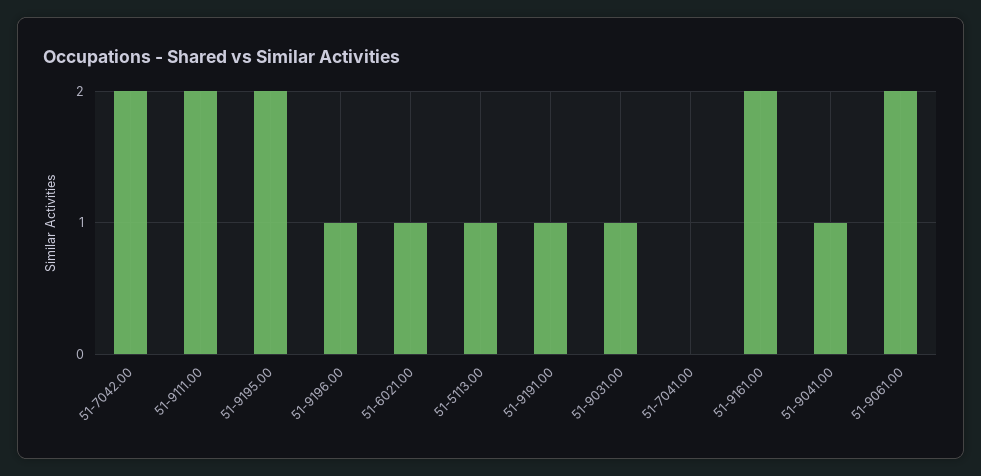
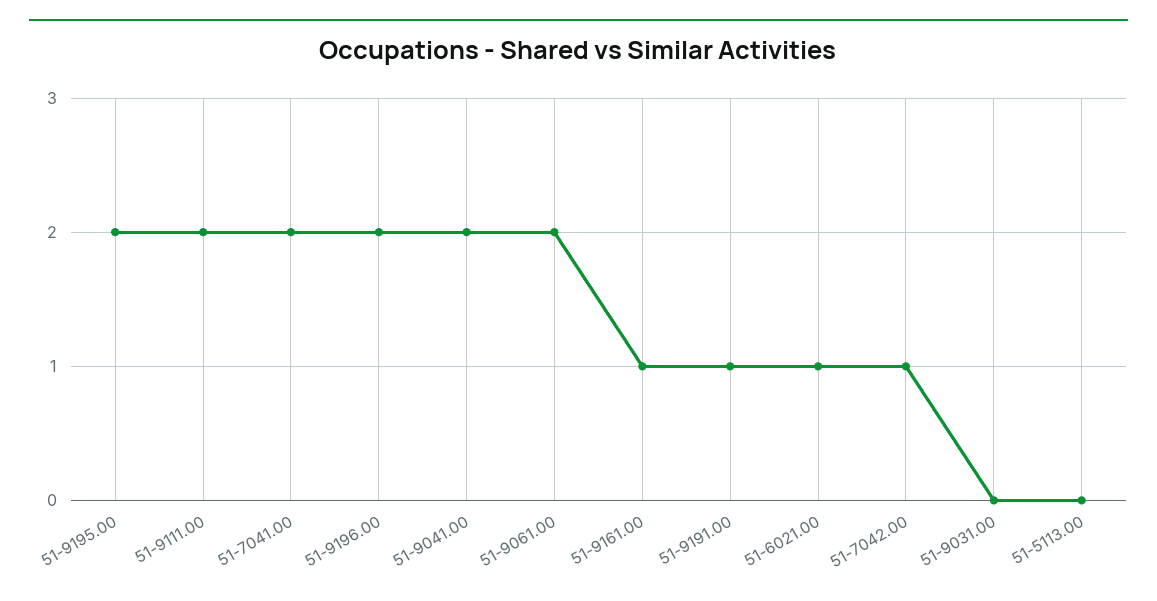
  {
-   "51-7042.00": 2,
+   "51-7042.00": 1,
    "51-9111.00": 2,
    "51-9195.00": 2,
-   "51-9196.00": 1,
+   "51-9196.00": 2,
    "51-6021.00": 1,
-   "51-5113.00": 1,
+   "51-5113.00": 0,
    "51-9191.00": 1,
-   "51-9031.00": 1,
+   "51-9031.00": 0,
-   "51-7041.00": 0,
+   "51-7041.00": 2,
-   "51-9161.00": 2,
+   "51-9161.00": 1,
-   "51-9041.00": 1,
+   "51-9041.00": 2,
    "51-9061.00": 2
  }

